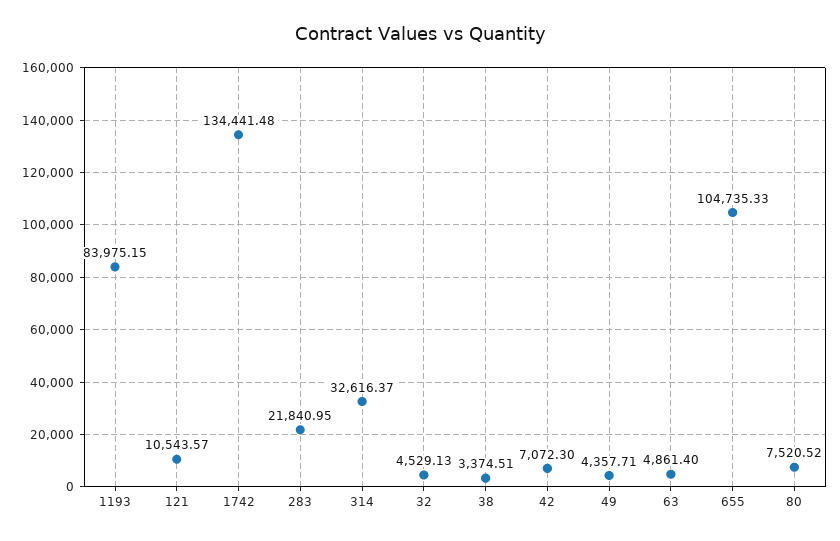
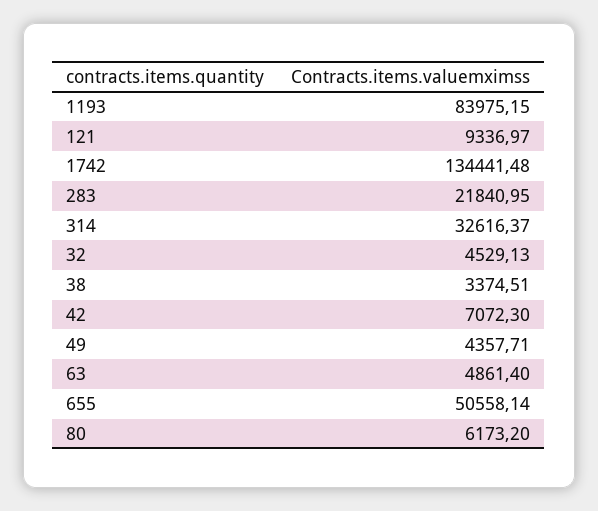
  {
    "1193": 83975.15,
-   "121": 10543.57,
+   "121": 9336.97,
    "1742": 134441.48,
    "283": 21840.95,
    "314": 32616.37,
    "32": 4529.13,
    "38": 3374.51,
    "42": 7072.3,
    "49": 4357.71,
    "63": 4861.4,
-   "655": 104735.33,
+   "655": 50558.14,
-   "80": 7520.52
+   "80": 6173.2
  }

